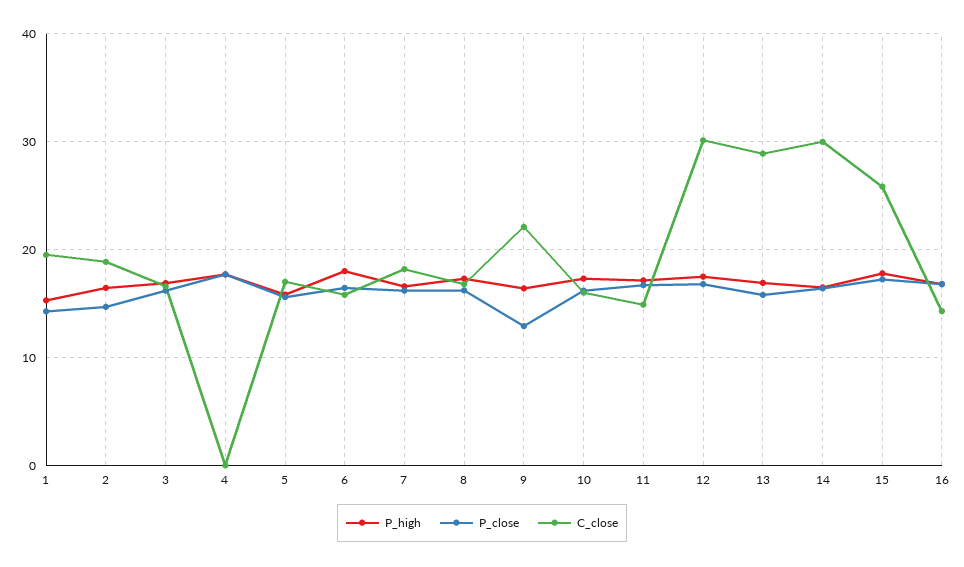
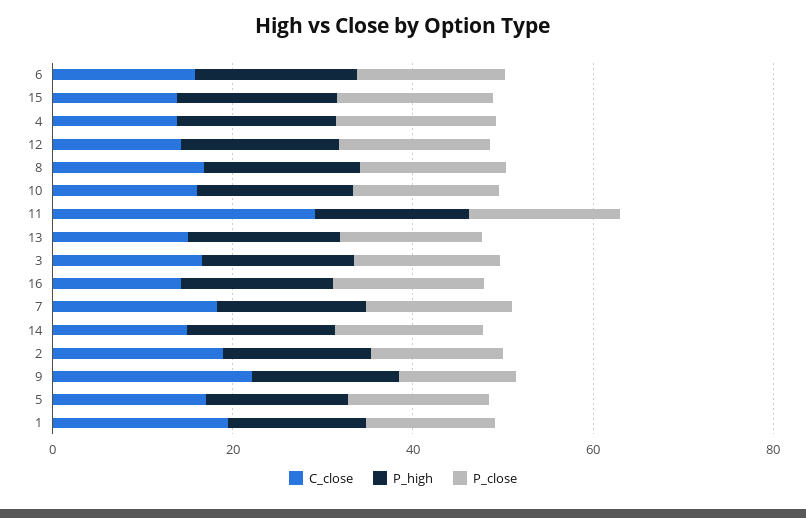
  {
    "P_high": {
      "1": 15,
      "2": 16,
      "3": 17,
      "4": 18,
      "5": 16,
      "6": 18,
      "7": 17,
      "8": 17,
      "9": 16,
      "10": 17,
      "11": 17,
      "12": 18,
      "13": 17,
      "14": 17,
      "15": 18,
      "16": 17
    },
    "P_close": {
      "1": 14,
      "2": 15,
      "3": 16,
      "4": 18,
      "5": 16,
      "6": 16,
      "7": 16,
      "8": 16,
      "9": 13,
      "10": 16,
      "11": 17,
      "12": 17,
      "13": 16,
      "14": 16,
      "15": 17,
      "16": 17
    },
    "C_close": {
      "1": 20,
      "2": 19,
      "3": 17,
-     "4": 0,
+     "4": 15,
      "5": 17,
      "6": 16,
      "7": 18,
      "8": 17,
      "9": 22,
      "10": 16,
-     "11": 15,
+     "11": 30,
-     "12": 30,
+     "12": 15,
-     "13": 29,
+     "13": 15,
-     "14": 30,
+     "14": 15,
-     "15": 26,
+     "15": 15,
      "16": 14
    }
  }

